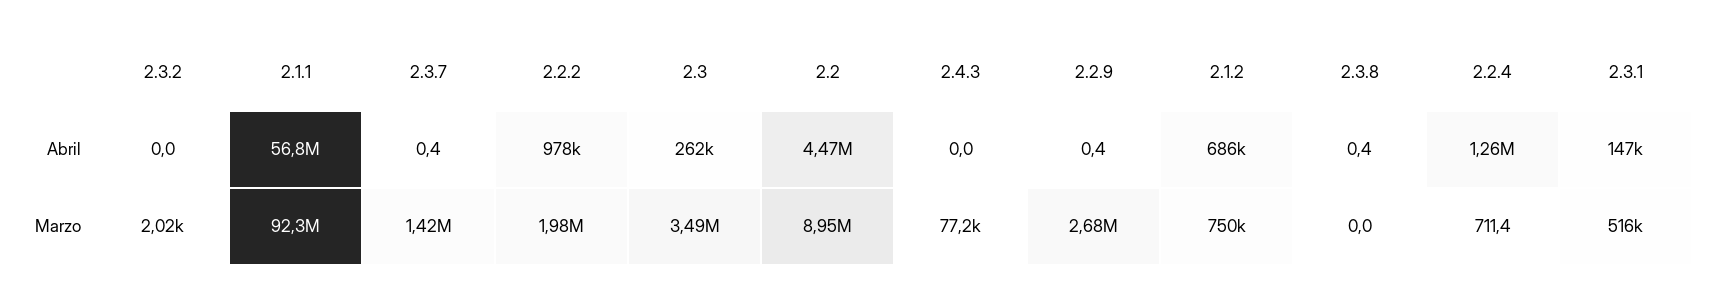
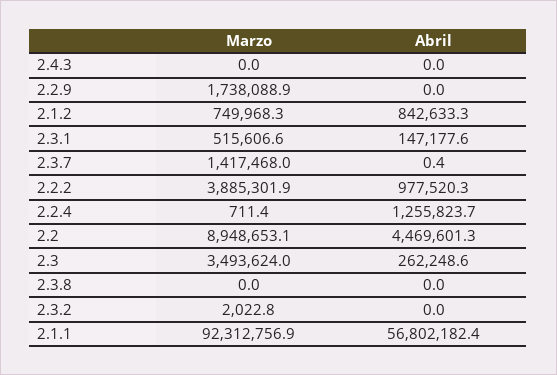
  {
    "2.3.2": {
      "Abril": 0,
      "Marzo": 2022.8
    },
    "2.1.1": {
      "Abril": 56802182.4,
      "Marzo": 92312756.9
    },
    "2.3.7": {
      "Abril": 0.4,
      "Marzo": 1417468
    },
    "2.2.2": {
      "Abril": 977520.3,
-     "Marzo": 1980000
+     "Marzo": 3885301.9
    },
    "2.3": {
      "Abril": 262248.6,
      "Marzo": 3493624
    },
    "2.2": {
      "Abril": 4469601.3,
      "Marzo": 8948653.1
    },
    "2.4.3": {
      "Abril": 0,
-     "Marzo": 77200
+     "Marzo": 0
    },
    "2.2.9": {
-     "Abril": 0.4,
+     "Abril": 0,
-     "Marzo": 2680000
+     "Marzo": 1738088.9
    },
    "2.1.2": {
-     "Abril": 686000,
+     "Abril": 842633.3,
      "Marzo": 749968.3
    },
    "2.3.8": {
-     "Abril": 0.4,
+     "Abril": 0,
      "Marzo": 0
    },
    "2.2.4": {
      "Abril": 1255823.7,
      "Marzo": 711.4
    },
    "2.3.1": {
      "Abril": 147177.6,
      "Marzo": 515606.6
    }
  }

